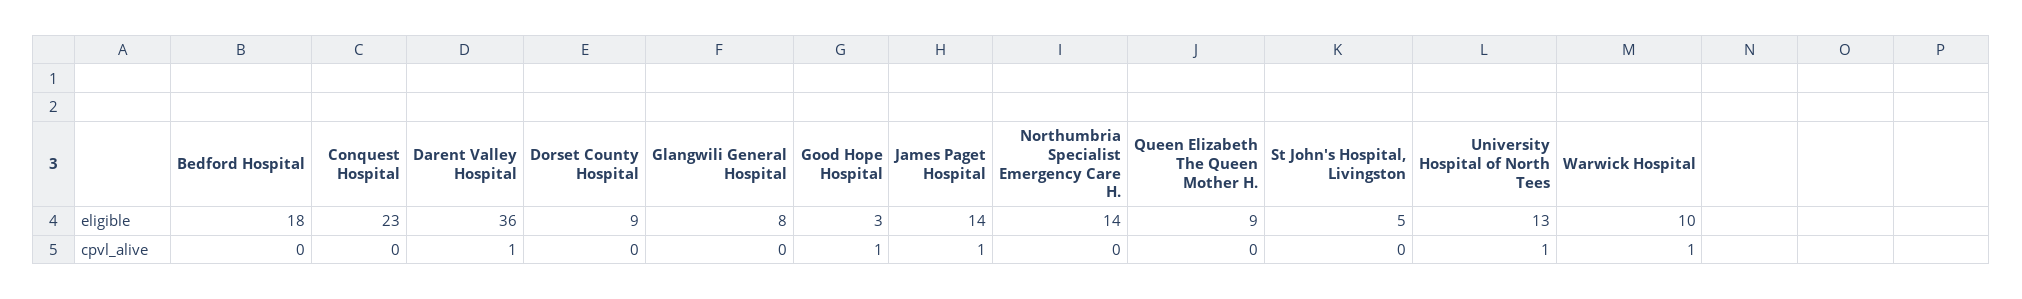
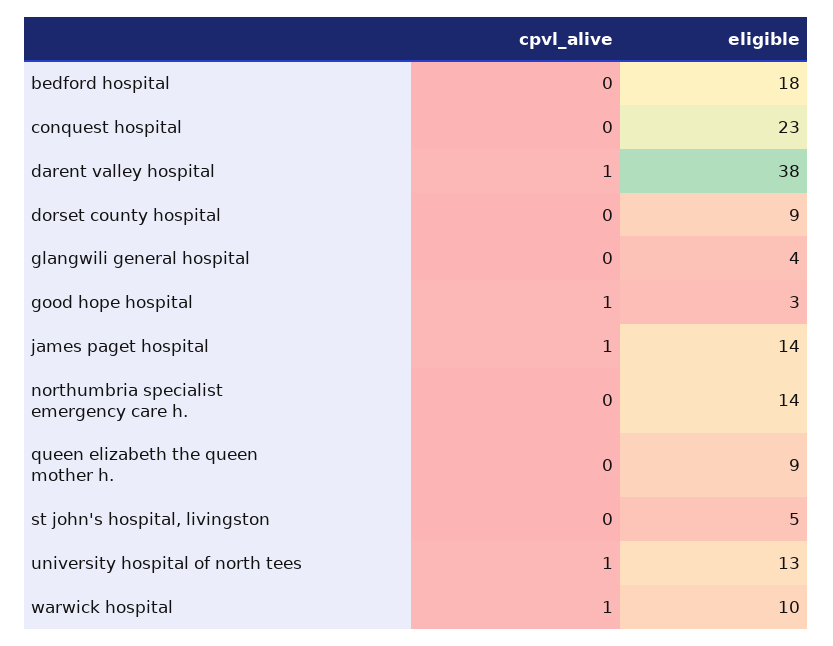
  {
    "Bedford Hospital": {
      "eligible": 18,
      "cpvl_alive": 0
    },
    "Conquest Hospital": {
      "eligible": 23,
      "cpvl_alive": 0
    },
    "Darent Valley Hospital": {
-     "eligible": 36,
+     "eligible": 38,
      "cpvl_alive": 1
    },
    "Dorset County Hospital": {
      "eligible": 9,
      "cpvl_alive": 0
    },
    "Glangwili General Hospital": {
-     "eligible": 8,
+     "eligible": 4,
      "cpvl_alive": 0
    },
    "Good Hope Hospital": {
      "eligible": 3,
      "cpvl_alive": 1
    },
    "James Paget Hospital": {
      "eligible": 14,
      "cpvl_alive": 1
    },
    "Northumbria Specialist Emergency Care H.": {
      "eligible": 14,
      "cpvl_alive": 0
    },
    "Queen Elizabeth The Queen Mother H.": {
      "eligible": 9,
      "cpvl_alive": 0
    },
    "St John's Hospital, Livingston": {
      "eligible": 5,
      "cpvl_alive": 0
    },
    "University Hospital of North Tees": {
      "eligible": 13,
      "cpvl_alive": 1
    },
    "Warwick Hospital": {
      "eligible": 10,
      "cpvl_alive": 1
    }
  }

